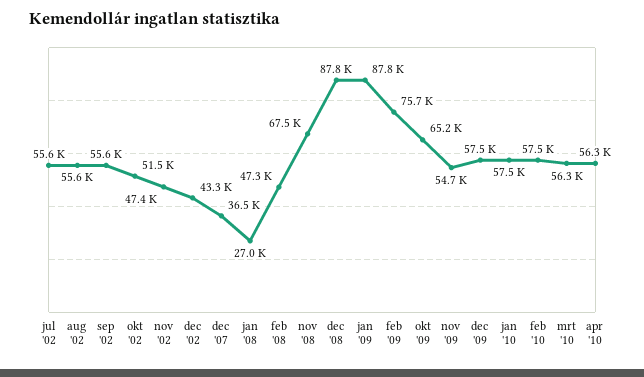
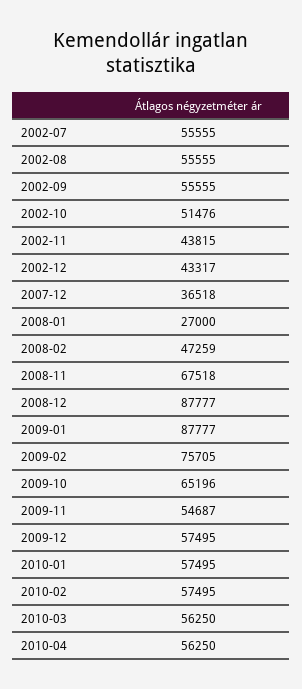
  {
    "jul '02": 55555,
    "aug '02": 55555,
    "sep '02": 55555,
    "okt '02": 51476,
-   "nov '02": 47400,
+   "nov '02": 43815,
    "dec '02": 43317,
    "dec '07": 36518,
    "jan '08": 27000,
    "feb '08": 47259,
    "nov '08": 67518,
    "dec '08": 87777,
    "jan '09": 87777,
    "feb '09": 75705,
    "okt '09": 65196,
    "nov '09": 54687,
    "dec '09": 57495,
    "jan '10": 57495,
    "feb '10": 57495,
    "mrt '10": 56250,
    "apr '10": 56250
  }

